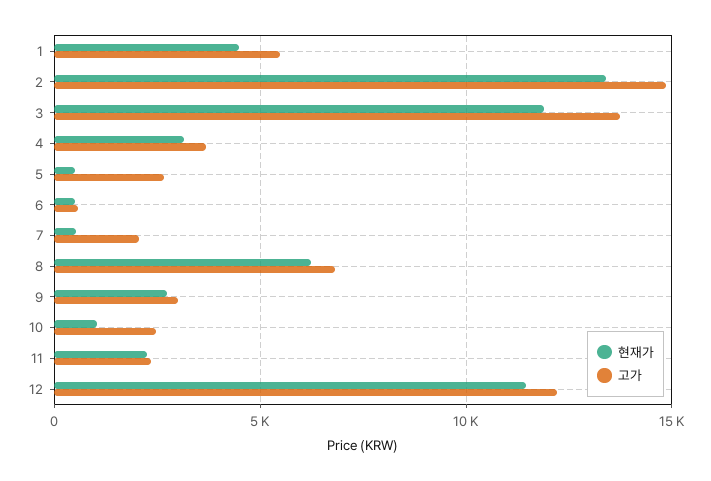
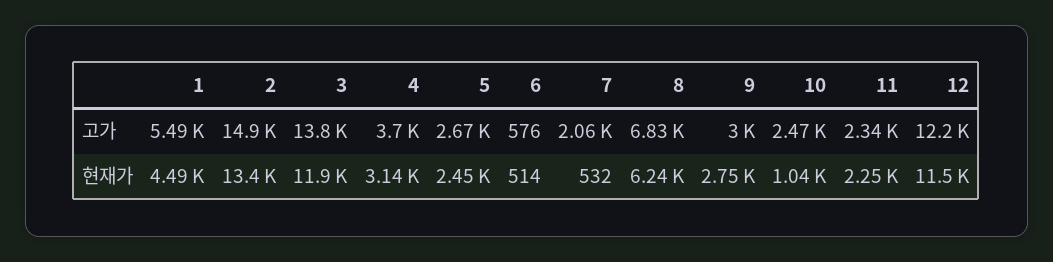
  {
    "현재가": {
      "1": 4490,
      "2": 13400,
      "3": 11900,
      "4": 3140,
-     "5": 500,
+     "5": 2450,
      "6": 514,
      "7": 532,
      "8": 6240,
      "9": 2750,
      "10": 1040,
      "11": 2250,
      "12": 11500
    },
    "고가": {
      "1": 5490,
      "2": 14900,
      "3": 13800,
      "4": 3700,
      "5": 2670,
      "6": 576,
      "7": 2060,
      "8": 6830,
      "9": 3000,
      "10": 2470,
      "11": 2340,
      "12": 12200
    }
  }

